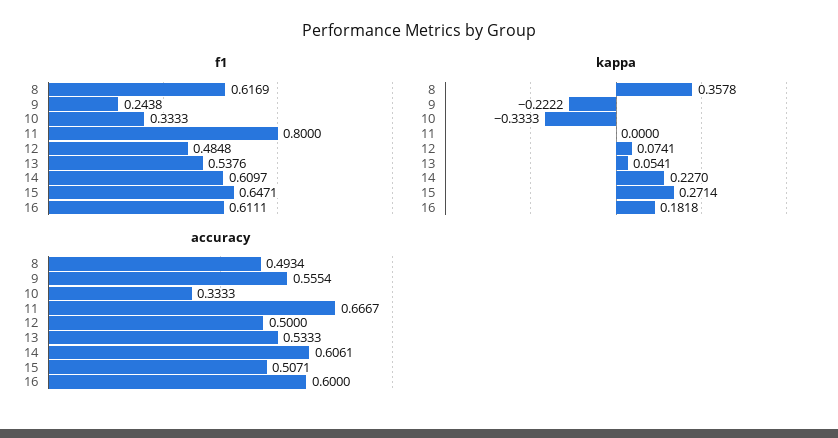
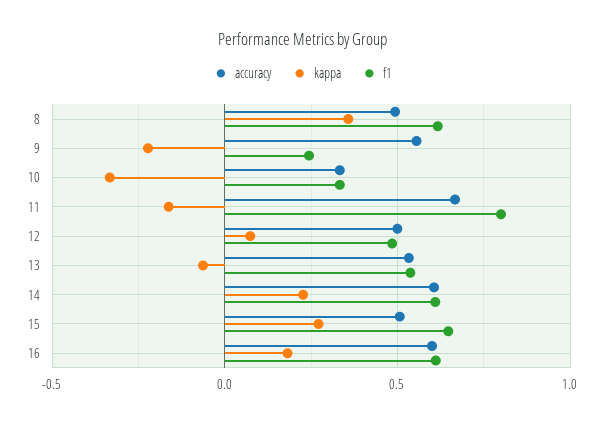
  {
    "f1": {
      "8": 0.6169,
      "9": 0.2438,
      "10": 0.3333,
      "11": 0.8,
      "12": 0.4848,
      "13": 0.5376,
      "14": 0.6097,
      "15": 0.6471,
      "16": 0.6111
    },
    "kappa": {
      "8": 0.3578,
      "9": -0.2222,
      "10": -0.3333,
-     "11": 0,
+     "11": -0.15,
      "12": 0.0741,
-     "13": 0.0541,
+     "13": -0.05,
      "14": 0.227,
      "15": 0.2714,
      "16": 0.1818
    },
    "accuracy": {
      "8": 0.4934,
      "9": 0.5554,
      "10": 0.3333,
      "11": 0.6667,
      "12": 0.5,
      "13": 0.5333,
      "14": 0.6061,
      "15": 0.5071,
      "16": 0.6
    }
  }

